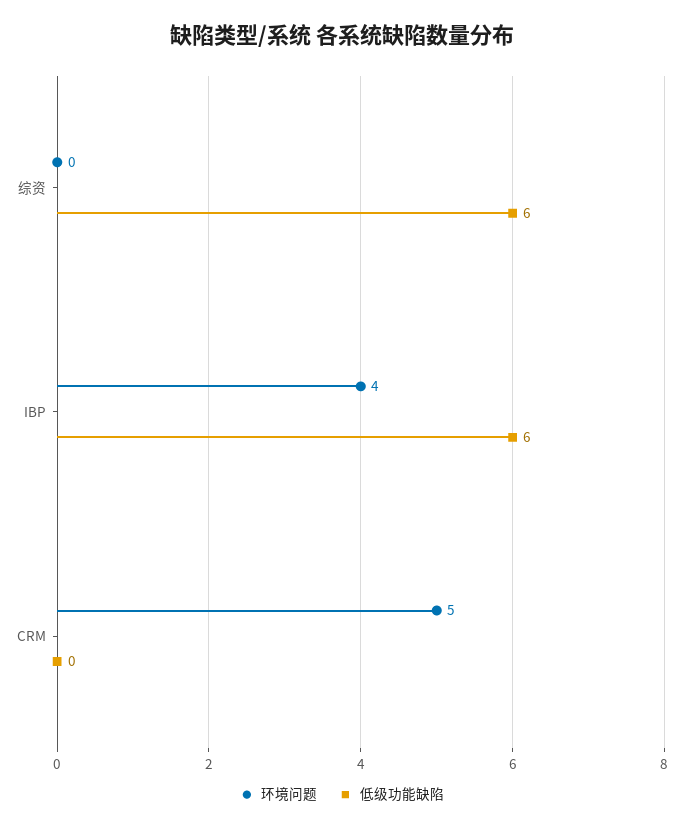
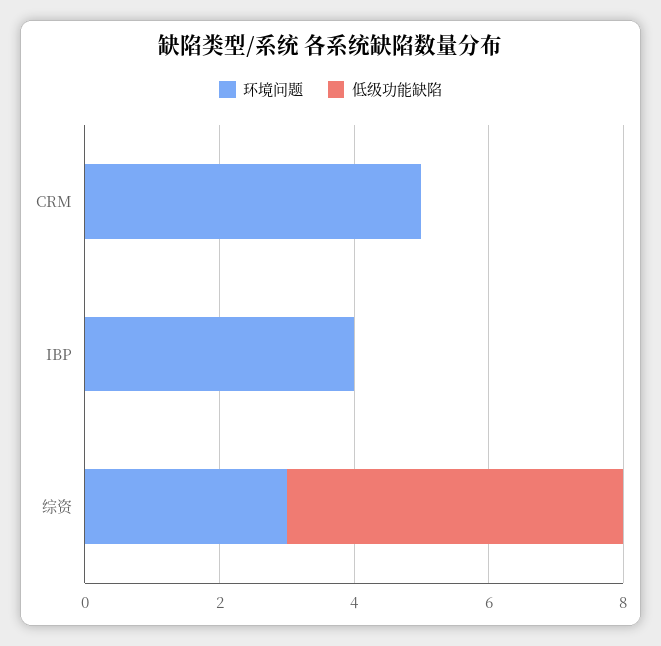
  {
    "环境问题": {
-     "综资": 0,
+     "综资": 3,
      "IBP": 4,
      "CRM": 5
    },
    "低级功能缺陷": {
-     "综资": 6,
+     "综资": 5,
-     "IBP": 6,
+     "IBP": 0,
      "CRM": 0
    }
  }

